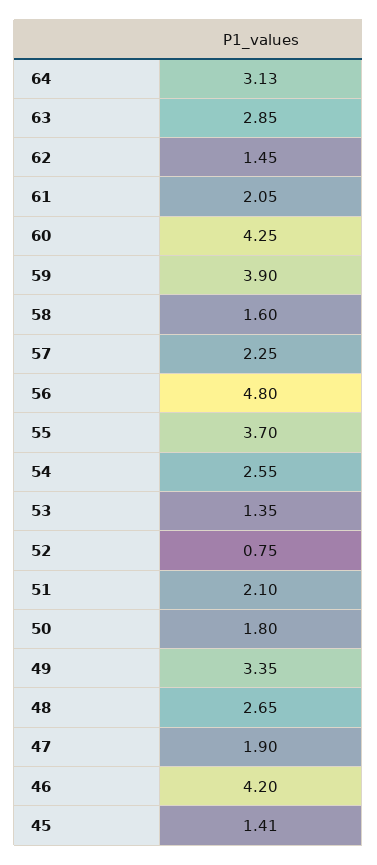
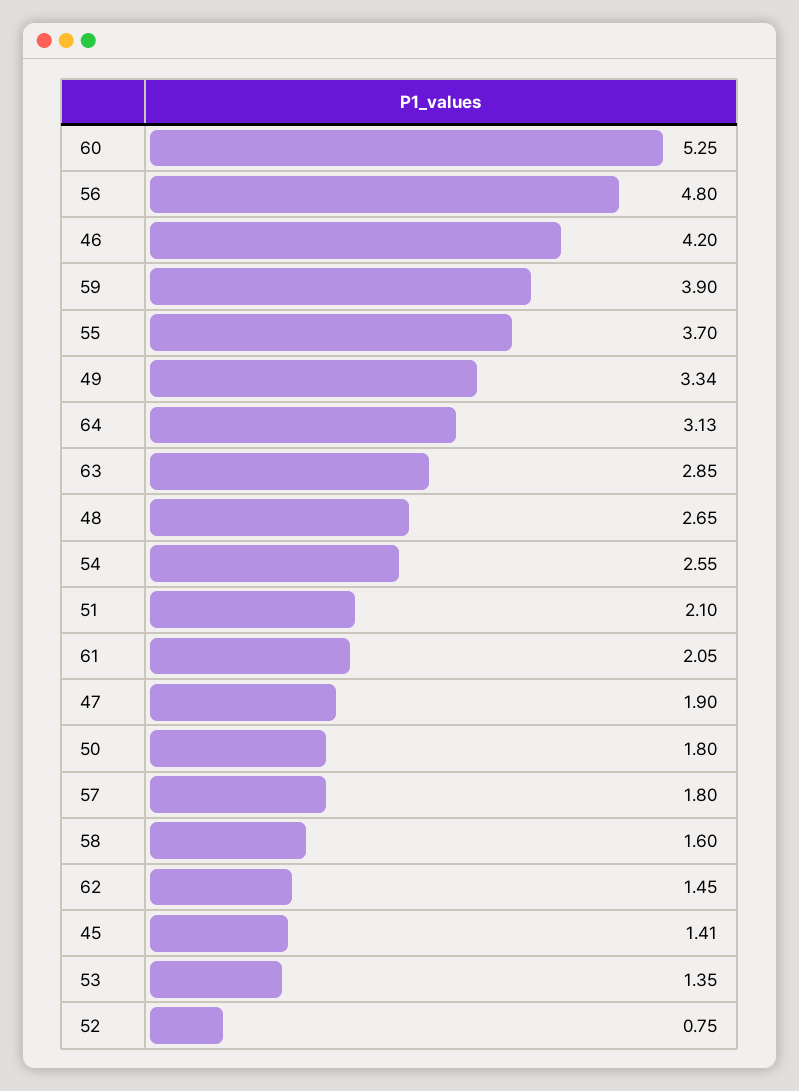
  {
    "64": 3.13,
    "63": 2.85,
    "62": 1.45,
    "61": 2.05,
-   "60": 4.25,
+   "60": 5.25,
    "59": 3.9,
    "58": 1.6,
-   "57": 2.25,
+   "57": 1.8,
    "56": 4.8,
    "55": 3.7,
    "54": 2.55,
    "53": 1.35,
    "52": 0.75,
    "51": 2.1,
    "50": 1.8,
-   "49": 3.35,
+   "49": 3.34,
    "48": 2.65,
    "47": 1.9,
    "46": 4.2,
    "45": 1.41
  }

